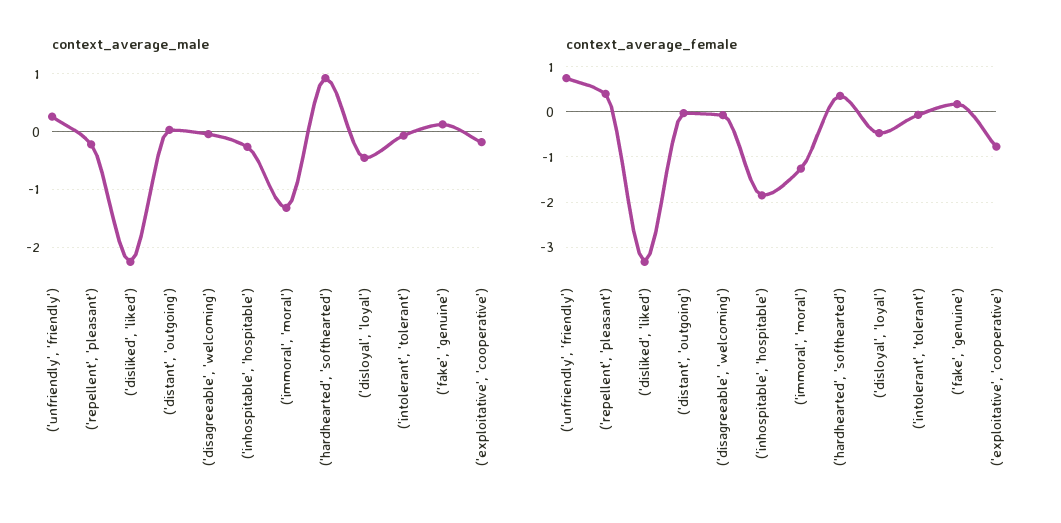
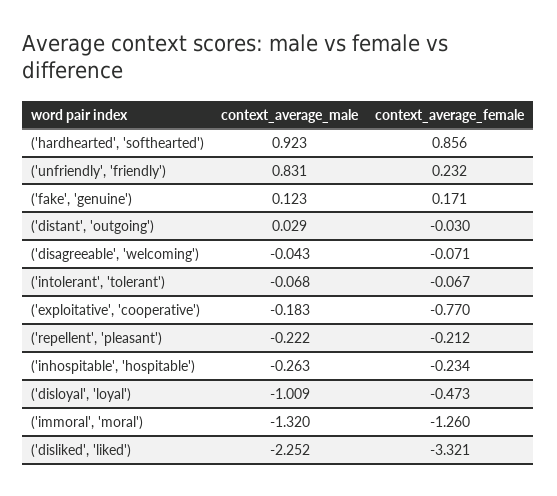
  {
    "context_average_male": {
-     "('unfriendly', 'friendly')": 0.2,
+     "('unfriendly', 'friendly')": 0.831,
      "('repellent', 'pleasant')": -0.222,
      "('disliked', 'liked')": -2.252,
      "('distant', 'outgoing')": 0.029,
      "('disagreeable', 'welcoming')": -0.043,
      "('inhospitable', 'hospitable')": -0.263,
      "('immoral', 'moral')": -1.32,
      "('hardhearted', 'softhearted')": 0.923,
-     "('disloyal', 'loyal')": -0.4,
+     "('disloyal', 'loyal')": -1.009,
      "('intolerant', 'tolerant')": -0.068,
      "('fake', 'genuine')": 0.123,
      "('exploitative', 'cooperative')": -0.183
    },
    "context_average_female": {
-     "('unfriendly', 'friendly')": 0.8,
+     "('unfriendly', 'friendly')": 0.232,
-     "('repellent', 'pleasant')": 0.4,
+     "('repellent', 'pleasant')": -0.212,
      "('disliked', 'liked')": -3.321,
      "('distant', 'outgoing')": -0.03,
      "('disagreeable', 'welcoming')": -0.071,
-     "('inhospitable', 'hospitable')": -1.8,
+     "('inhospitable', 'hospitable')": -0.234,
      "('immoral', 'moral')": -1.26,
-     "('hardhearted', 'softhearted')": 0.4,
+     "('hardhearted', 'softhearted')": 0.856,
      "('disloyal', 'loyal')": -0.473,
      "('intolerant', 'tolerant')": -0.067,
      "('fake', 'genuine')": 0.171,
      "('exploitative', 'cooperative')": -0.77
    }
  }

